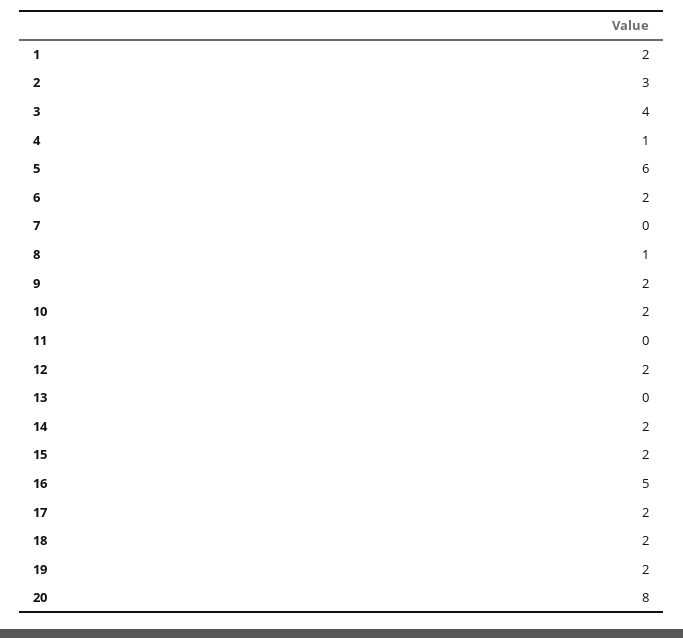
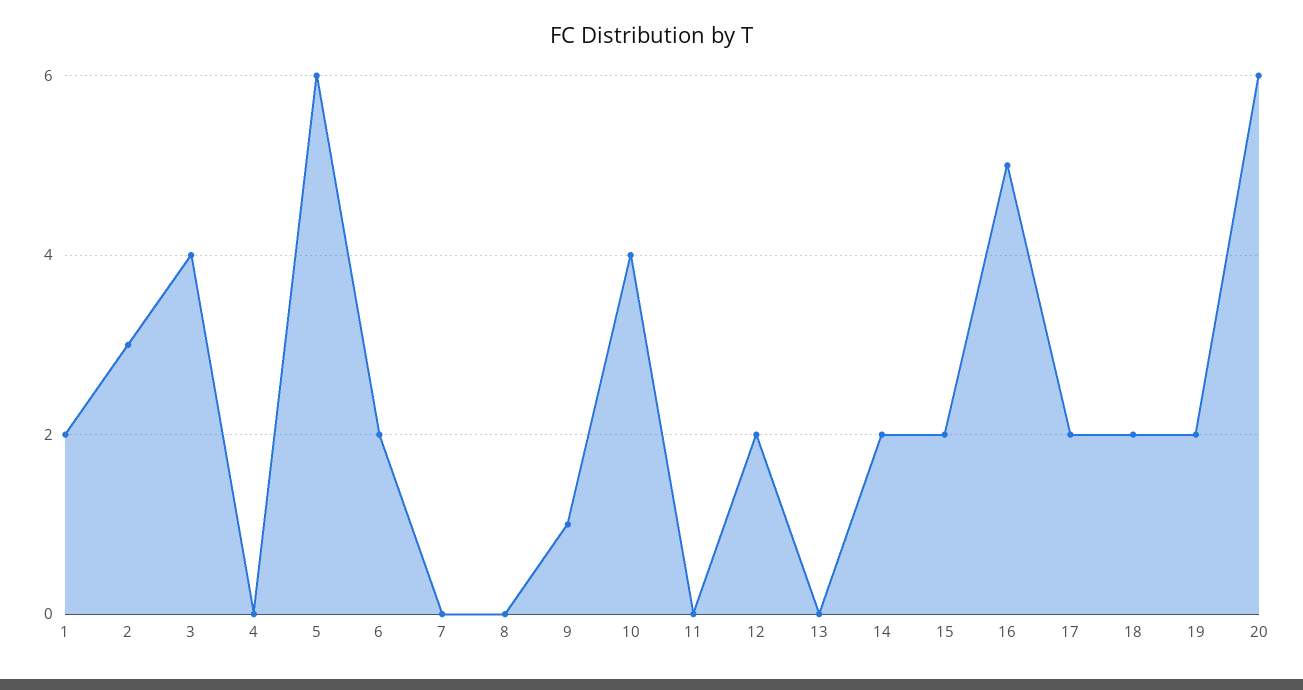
  {
    "1": 2,
    "2": 3,
    "3": 4,
-   "4": 1,
+   "4": 0,
    "5": 6,
    "6": 2,
    "7": 0,
-   "8": 1,
+   "8": 0,
-   "9": 2,
+   "9": 1,
-   "10": 2,
+   "10": 4,
    "11": 0,
    "12": 2,
    "13": 0,
    "14": 2,
    "15": 2,
    "16": 5,
    "17": 2,
    "18": 2,
    "19": 2,
-   "20": 8
+   "20": 6
  }

